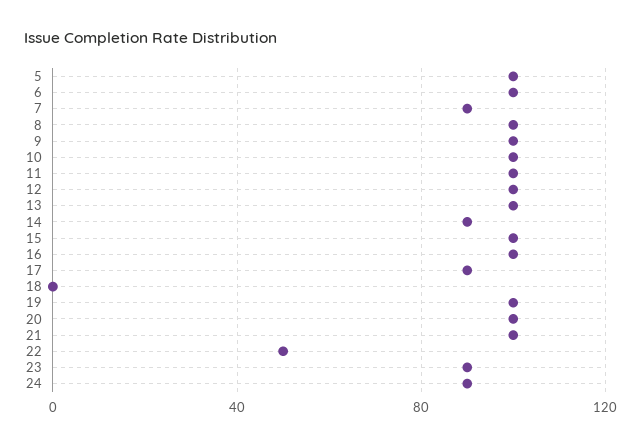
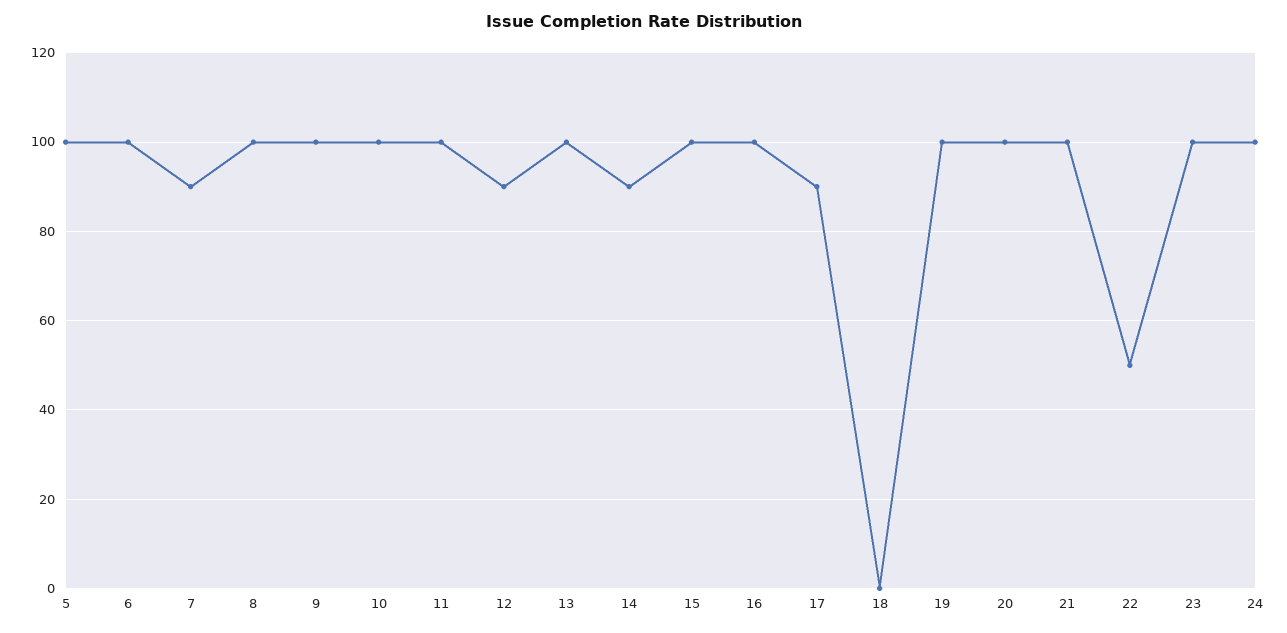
  {
    "5": 100,
    "6": 100,
    "7": 90,
    "8": 100,
    "9": 100,
    "10": 100,
    "11": 100,
-   "12": 100,
+   "12": 90,
    "13": 100,
    "14": 90,
    "15": 100,
    "16": 100,
    "17": 90,
    "18": 0,
    "19": 100,
    "20": 100,
    "21": 100,
    "22": 50,
-   "23": 90,
+   "23": 100,
-   "24": 90
+   "24": 100
  }

